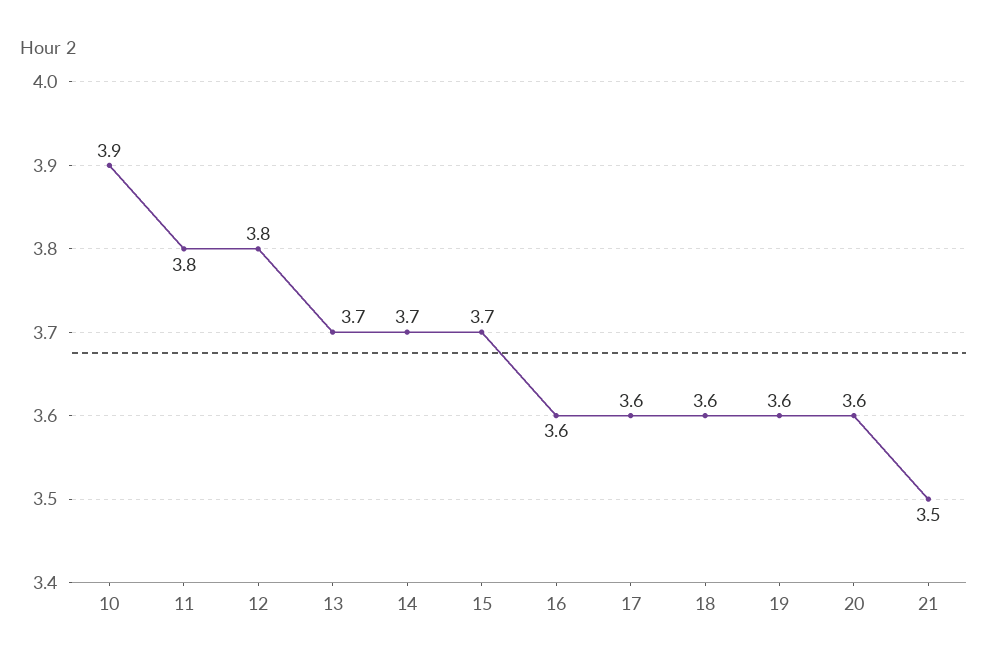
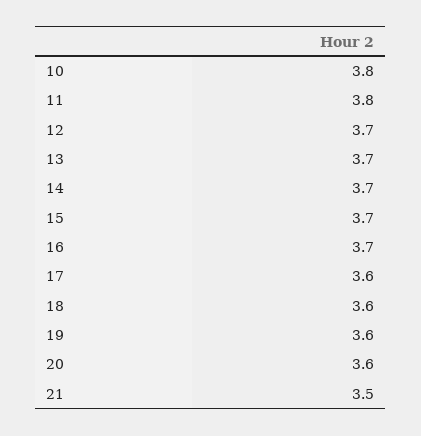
  {
-   "10": 3.9,
+   "10": 3.8,
    "11": 3.8,
-   "12": 3.8,
+   "12": 3.7,
    "13": 3.7,
    "14": 3.7,
    "15": 3.7,
-   "16": 3.6,
+   "16": 3.7,
    "17": 3.6,
    "18": 3.6,
    "19": 3.6,
    "20": 3.6,
    "21": 3.5
  }

